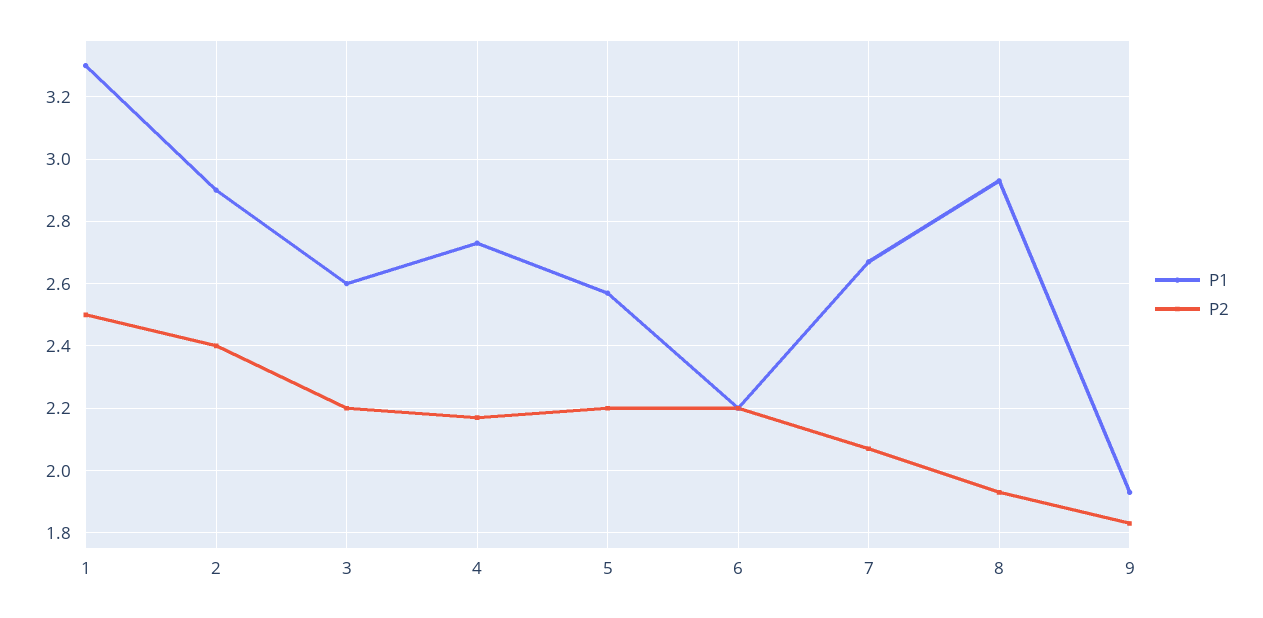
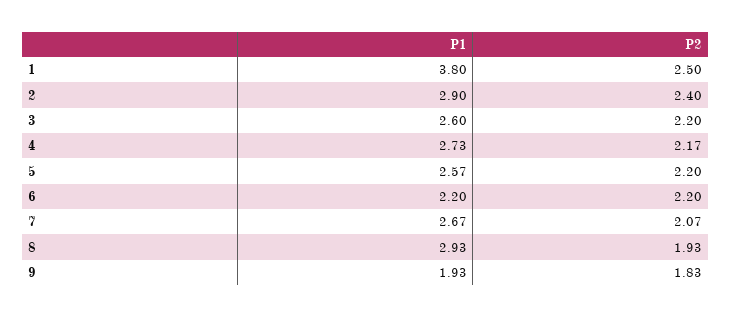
  {
    "P1": {
-     "1": 3.3,
+     "1": 3.8,
      "2": 2.9,
      "3": 2.6,
      "4": 2.73,
      "5": 2.57,
      "6": 2.2,
      "7": 2.67,
      "8": 2.93,
      "9": 1.93
    },
    "P2": {
      "1": 2.5,
      "2": 2.4,
      "3": 2.2,
      "4": 2.17,
      "5": 2.2,
      "6": 2.2,
      "7": 2.07,
      "8": 1.93,
      "9": 1.83
    }
  }

